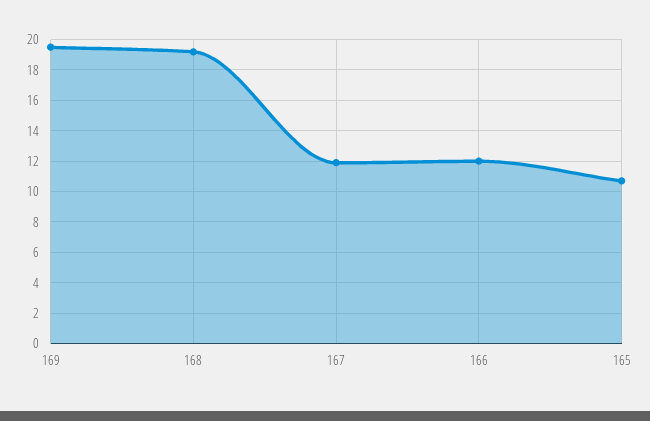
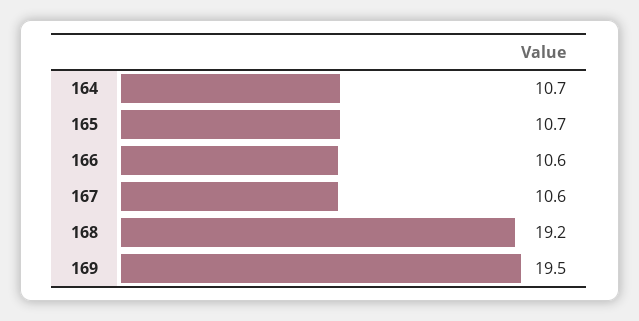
  {
    "169": 19.5,
    "168": 19.2,
-   "167": 12,
+   "167": 10.6,
-   "166": 12,
+   "166": 10.6,
-   "165": 10.7
+   "165": 10.7,
+   "164": 10.7
  }

